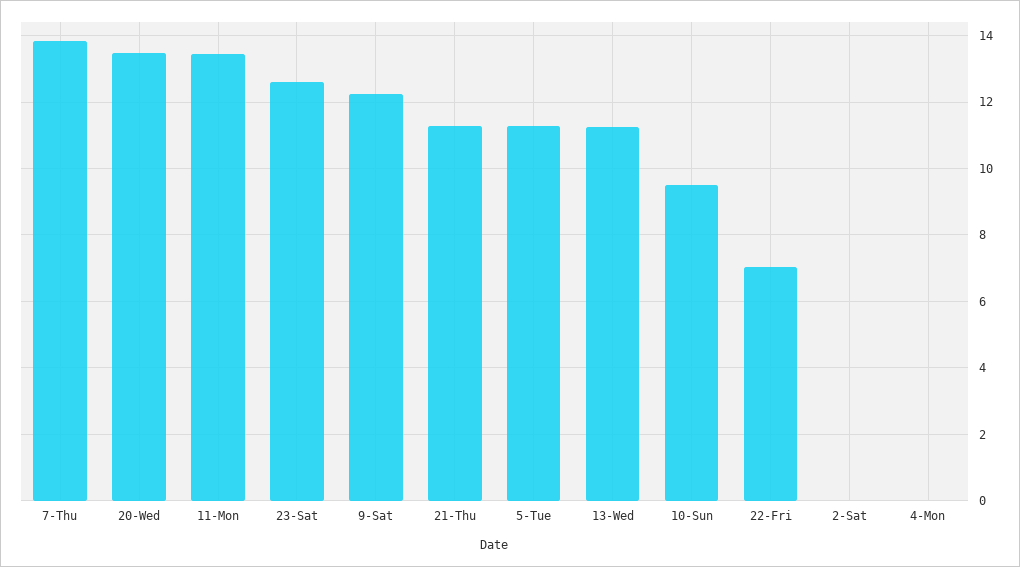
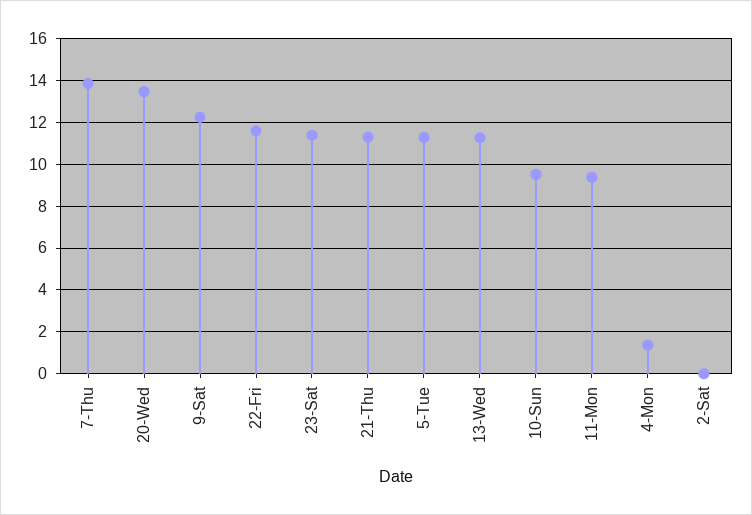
  {
    "7-Thu": 13.8,
    "20-Wed": 13.4,
-   "11-Mon": 13.4,
+   "11-Mon": 9.5,
-   "23-Sat": 12.6,
+   "23-Sat": 11.5,
    "9-Sat": 12.2,
    "21-Thu": 11.2,
    "5-Tue": 11.2,
    "13-Wed": 11.2,
    "10-Sun": 9.6,
-   "22-Fri": 7,
+   "22-Fri": 11.5,
    "2-Sat": 0,
-   "4-Mon": 0
+   "4-Mon": 1.5
  }

